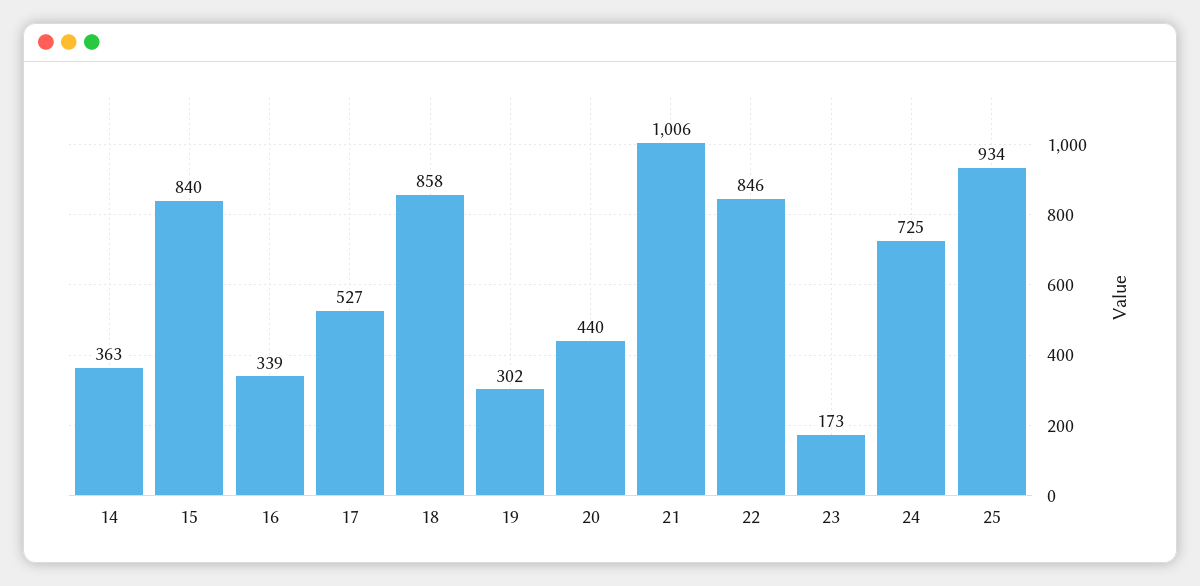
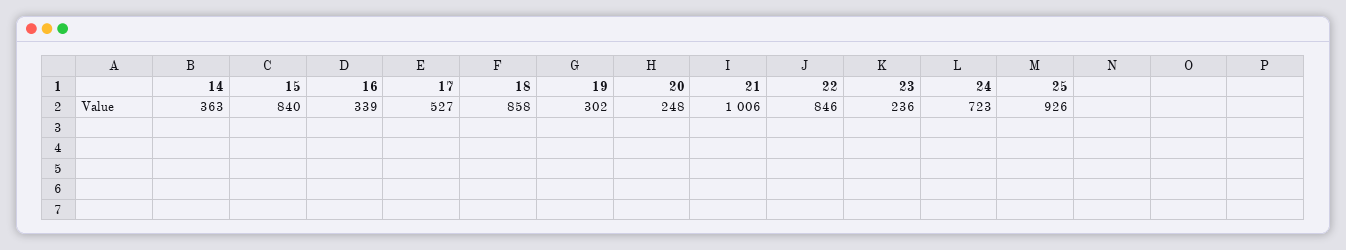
  {
    "14": 363,
    "15": 840,
    "16": 339,
    "17": 527,
    "18": 858,
    "19": 302,
-   "20": 440,
+   "20": 248,
    "21": 1006,
    "22": 846,
-   "23": 173,
+   "23": 236,
-   "24": 725,
+   "24": 723,
-   "25": 934
+   "25": 926
  }

